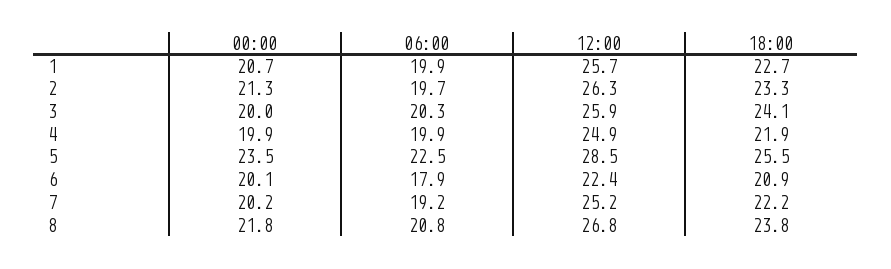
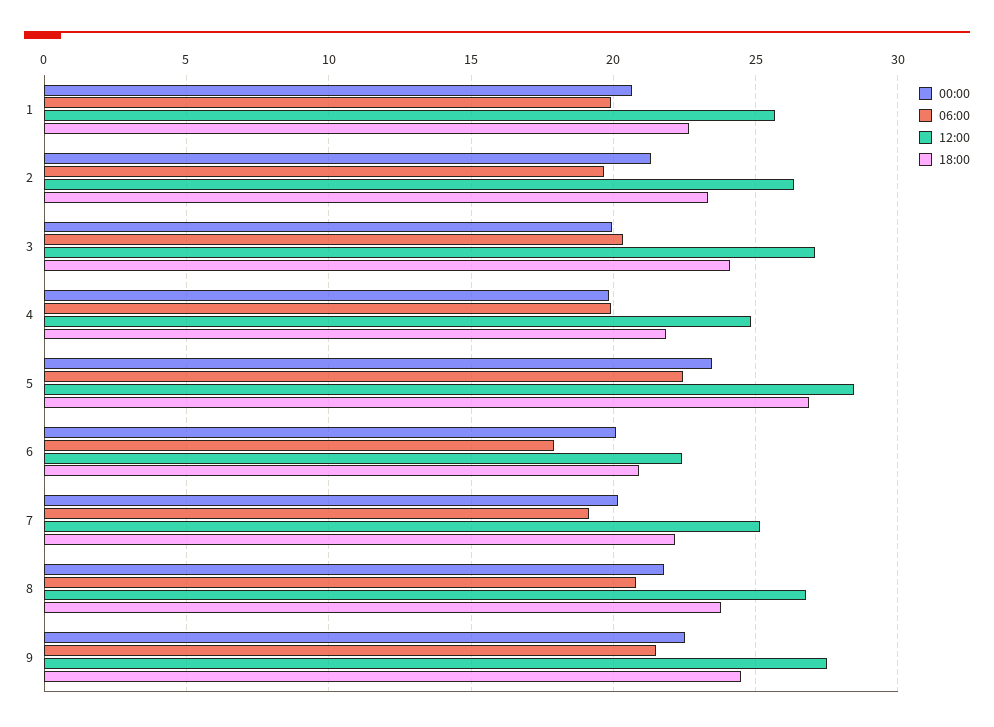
  {
    "00:00": {
      "1": 20.7,
      "2": 21.3,
      "3": 20,
      "4": 19.9,
      "5": 23.5,
      "6": 20.1,
      "7": 20.2,
-     "8": 21.8
+     "8": 21.8,
+     "9": 22.5
    },
    "06:00": {
      "1": 19.9,
      "2": 19.7,
      "3": 20.3,
      "4": 19.9,
      "5": 22.5,
      "6": 17.9,
      "7": 19.2,
-     "8": 20.8
+     "8": 20.8,
+     "9": 21.5
    },
    "12:00": {
      "1": 25.7,
      "2": 26.3,
-     "3": 25.9,
+     "3": 27,
      "4": 24.9,
      "5": 28.5,
      "6": 22.4,
      "7": 25.2,
-     "8": 26.8
+     "8": 26.8,
+     "9": 27.5
    },
    "18:00": {
      "1": 22.7,
      "2": 23.3,
      "3": 24.1,
      "4": 21.9,
-     "5": 25.5,
+     "5": 27,
      "6": 20.9,
      "7": 22.2,
-     "8": 23.8
+     "8": 23.8,
+     "9": 24.5
    }
  }

